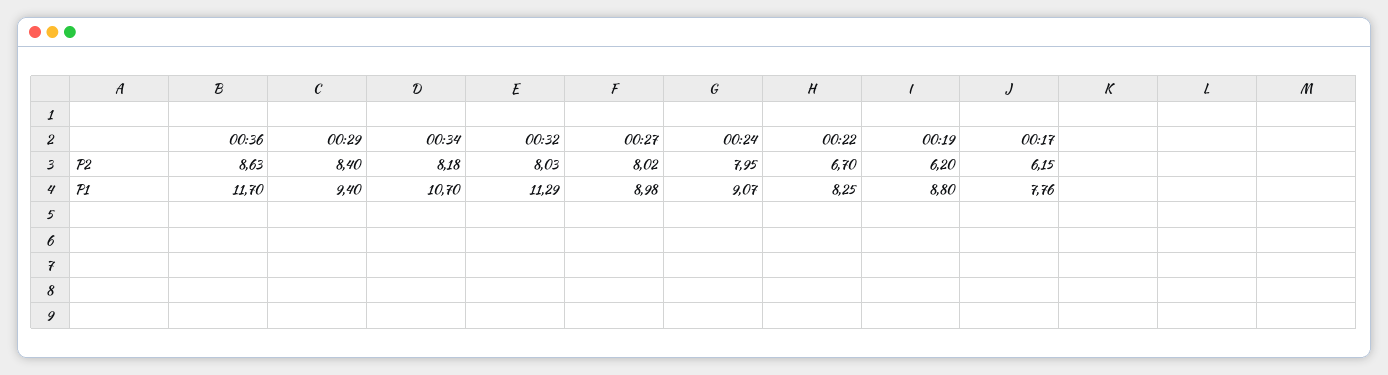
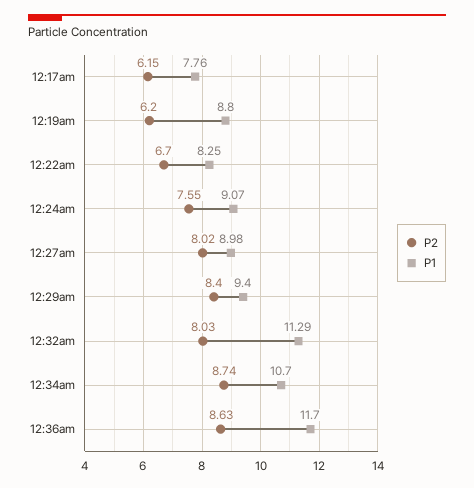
  {
    "P2": {
      "00:36": 8.63,
      "00:29": 8.4,
-     "00:34": 8.18,
+     "00:34": 8.74,
      "00:32": 8.03,
      "00:27": 8.02,
-     "00:24": 7.95,
+     "00:24": 7.55,
      "00:22": 6.7,
      "00:19": 6.2,
      "00:17": 6.15
    },
    "P1": {
      "00:36": 11.7,
      "00:29": 9.4,
      "00:34": 10.7,
      "00:32": 11.29,
      "00:27": 8.98,
      "00:24": 9.07,
      "00:22": 8.25,
      "00:19": 8.8,
      "00:17": 7.76
    }
  }

